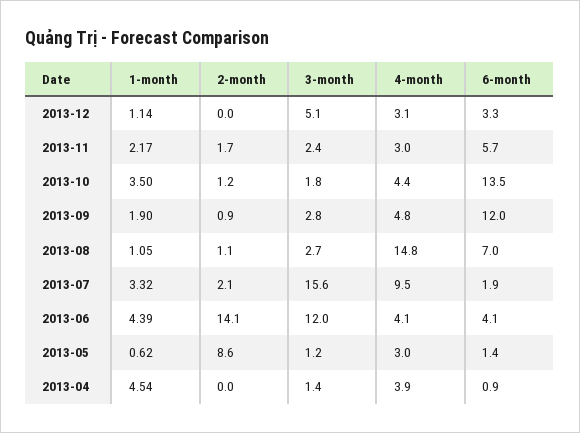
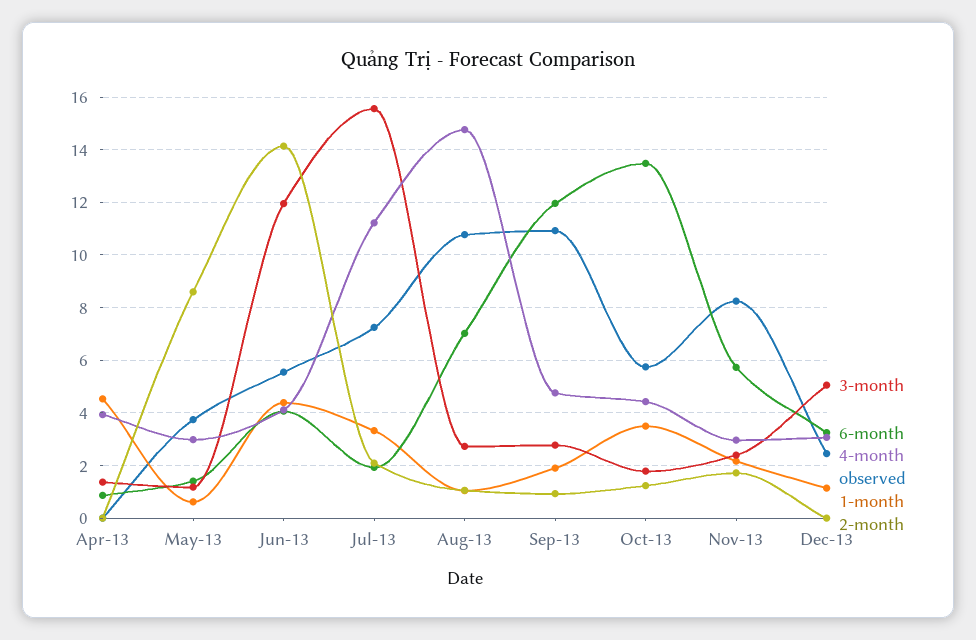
  {
    "1-month": {
      "2013-12": 1.14,
      "2013-11": 2.17,
      "2013-10": 3.5,
      "2013-09": 1.9,
      "2013-08": 1.05,
      "2013-07": 3.32,
      "2013-06": 4.39,
      "2013-05": 0.62,
      "2013-04": 4.54
    },
    "2-month": {
      "2013-12": 0,
      "2013-11": 1.7,
      "2013-10": 1.2,
      "2013-09": 0.9,
      "2013-08": 1.1,
      "2013-07": 2.1,
      "2013-06": 14.1,
      "2013-05": 8.6,
      "2013-04": 0
    },
    "3-month": {
      "2013-12": 5.1,
      "2013-11": 2.4,
      "2013-10": 1.8,
      "2013-09": 2.8,
      "2013-08": 2.7,
      "2013-07": 15.6,
      "2013-06": 12,
      "2013-05": 1.2,
      "2013-04": 1.4
    },
    "4-month": {
      "2013-12": 3.1,
      "2013-11": 3,
      "2013-10": 4.4,
      "2013-09": 4.8,
      "2013-08": 14.8,
-     "2013-07": 9.5,
+     "2013-07": 11.25,
      "2013-06": 4.1,
      "2013-05": 3,
      "2013-04": 3.9
    },
    "6-month": {
      "2013-12": 3.3,
      "2013-11": 5.7,
      "2013-10": 13.5,
      "2013-09": 12,
      "2013-08": 7,
      "2013-07": 1.9,
      "2013-06": 4.1,
      "2013-05": 1.4,
      "2013-04": 0.9
-   }
+   },
+   "observed": {
+     "2013-04": 0,
+     "2013-05": 3.75,
+     "2013-06": 5.5,
+     "2013-07": 7.25,
+     "2013-08": 10.75,
+     "2013-09": 11,
+     "2013-10": 5.75,
+     "2013-11": 8.25,
+     "2013-12": 2.5
+   }
  }

